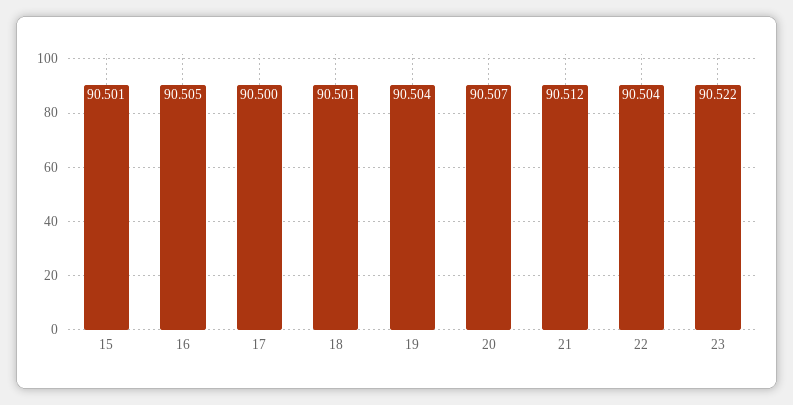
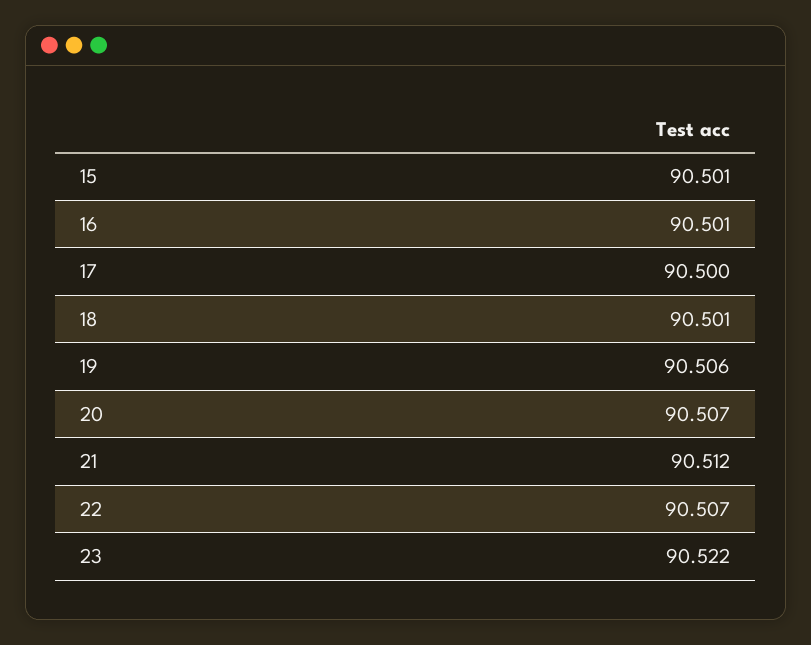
  {
    "15": 90.501,
-   "16": 90.505,
+   "16": 90.501,
    "17": 90.5,
    "18": 90.501,
-   "19": 90.504,
+   "19": 90.506,
    "20": 90.507,
    "21": 90.512,
-   "22": 90.504,
+   "22": 90.507,
    "23": 90.522
  }

